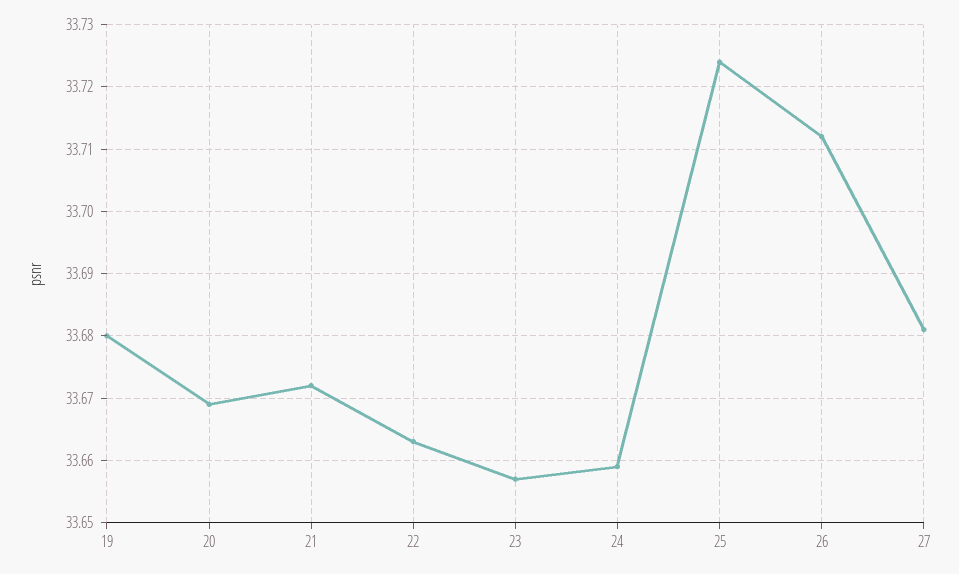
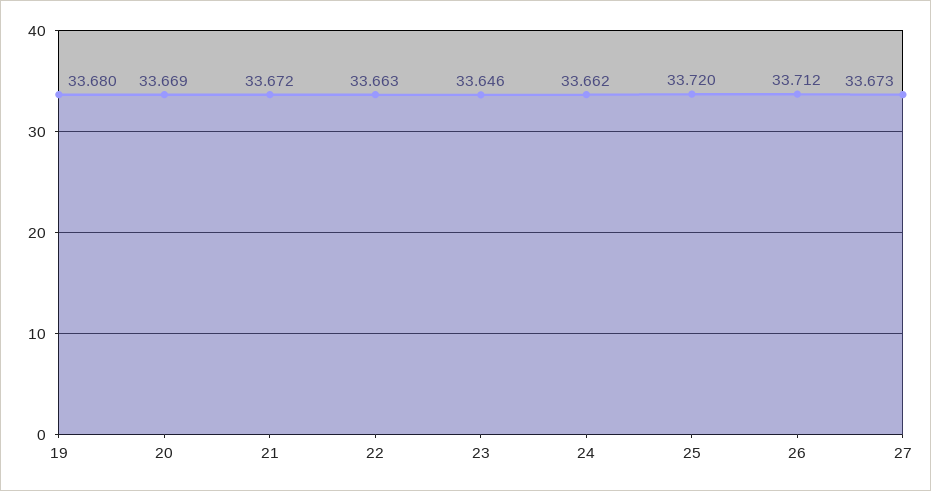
  {
    "19": 33.68,
    "20": 33.669,
    "21": 33.672,
    "22": 33.663,
-   "23": 33.657,
+   "23": 33.646,
-   "24": 33.659,
+   "24": 33.662,
-   "25": 33.724,
+   "25": 33.72,
    "26": 33.712,
-   "27": 33.681
+   "27": 33.673
  }

